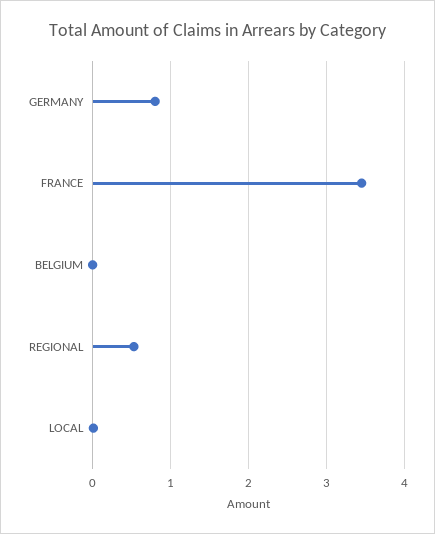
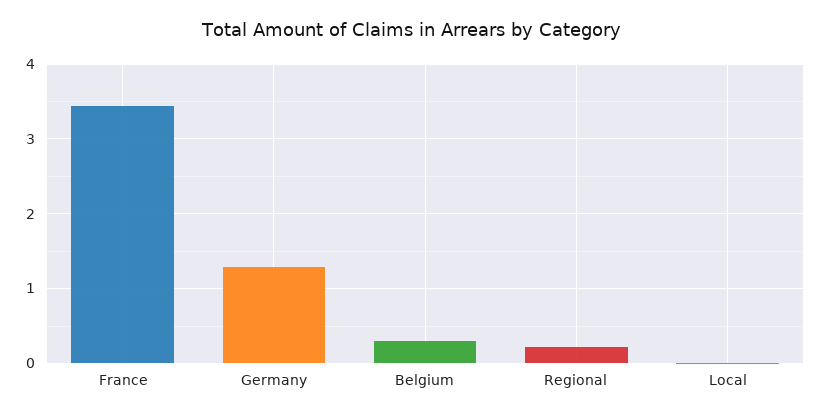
  {
-   "GERMANY": 0.8,
+   "GERMANY": 1.3,
    "FRANCE": 3.4,
-   "BELGIUM": 0,
+   "BELGIUM": 0.3,
-   "REGIONAL": 0.5,
+   "REGIONAL": 0.2,
    "LOCAL": 0
  }

